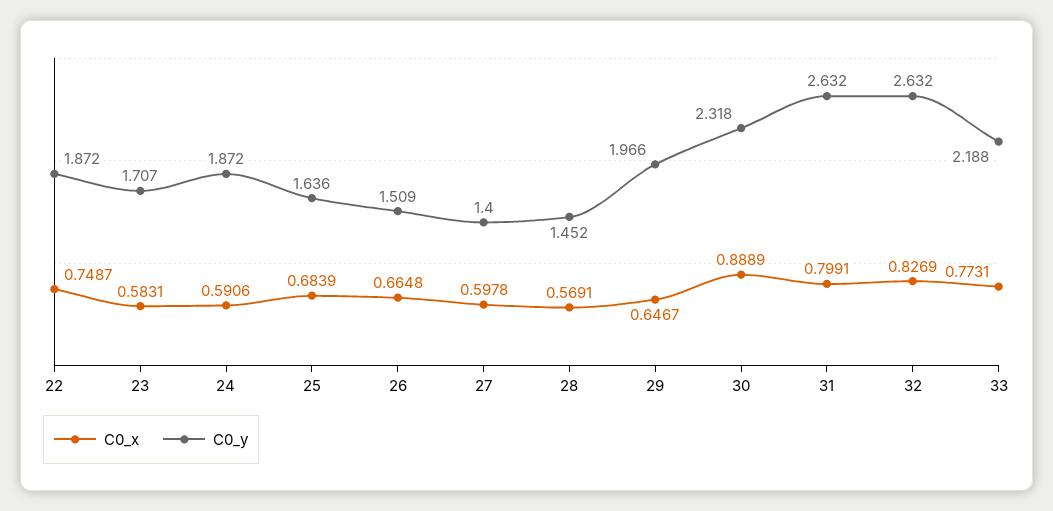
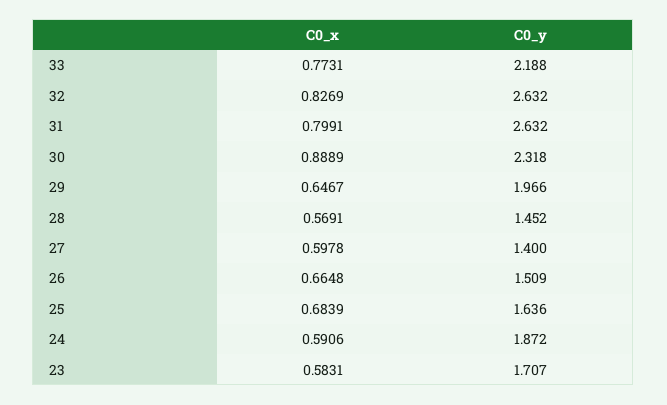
  {
    "C0_x": {
-     "22": 0.7487,
      "23": 0.5831,
      "24": 0.5906,
      "25": 0.6839,
      "26": 0.6648,
      "27": 0.5978,
      "28": 0.5691,
      "29": 0.6467,
      "30": 0.8889,
      "31": 0.7991,
      "32": 0.8269,
      "33": 0.7731
    },
    "C0_y": {
-     "22": 1.872,
      "23": 1.707,
      "24": 1.872,
      "25": 1.636,
      "26": 1.509,
      "27": 1.4,
      "28": 1.452,
      "29": 1.966,
      "30": 2.318,
      "31": 2.632,
      "32": 2.632,
      "33": 2.188
    }
  }

